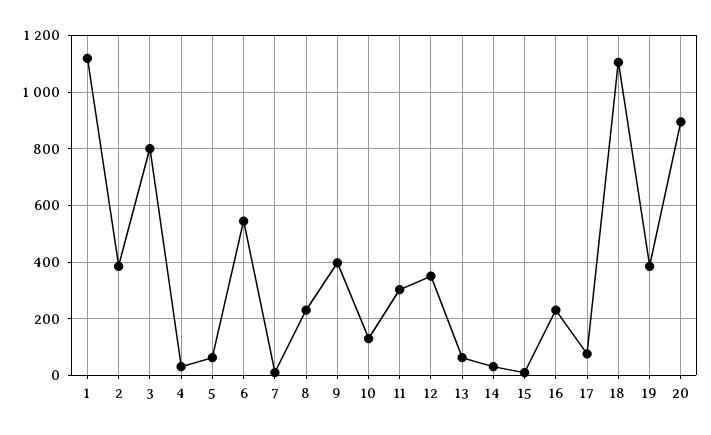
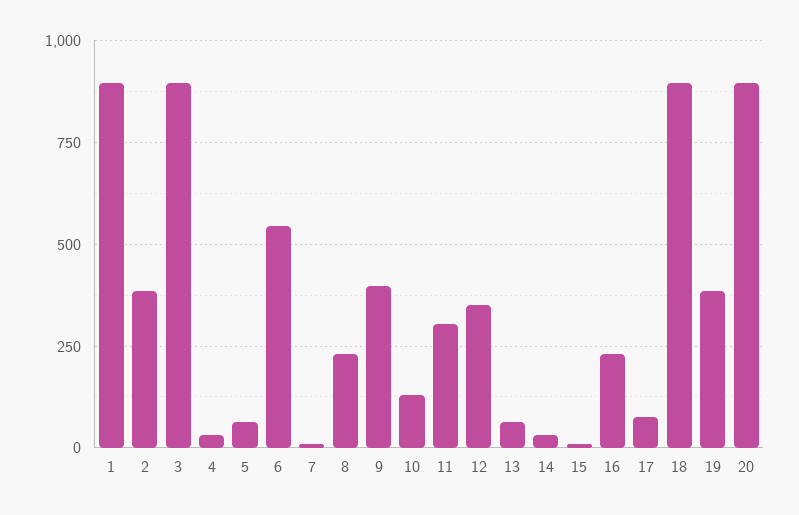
  {
-   "1": 1125,
+   "1": 900,
    "2": 375,
-   "3": 800,
+   "3": 900,
    "4": 25,
    "5": 75,
    "6": 550,
    "7": 0,
    "8": 225,
    "9": 400,
    "10": 125,
    "11": 300,
    "12": 350,
    "13": 75,
    "14": 25,
    "15": 0,
    "16": 225,
    "17": 75,
-   "18": 1100,
+   "18": 900,
    "19": 375,
    "20": 900
  }

